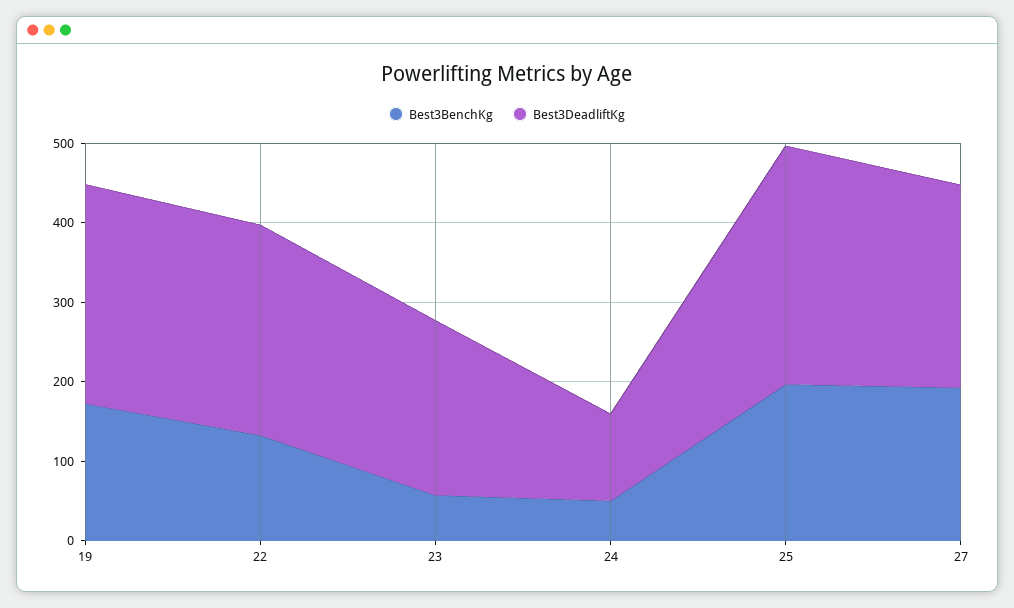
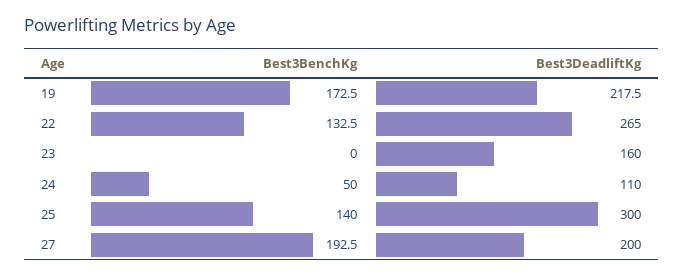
  {
    "Best3BenchKg": {
      "19": 172.5,
      "22": 132.5,
-     "23": 60,
+     "23": 0,
      "24": 50,
-     "25": 200,
+     "25": 140,
      "27": 192.5
    },
    "Best3DeadliftKg": {
-     "19": 280,
+     "19": 217.5,
      "22": 265,
-     "23": 220,
+     "23": 160,
      "24": 110,
      "25": 300,
-     "27": 260
+     "27": 200
    }
  }

